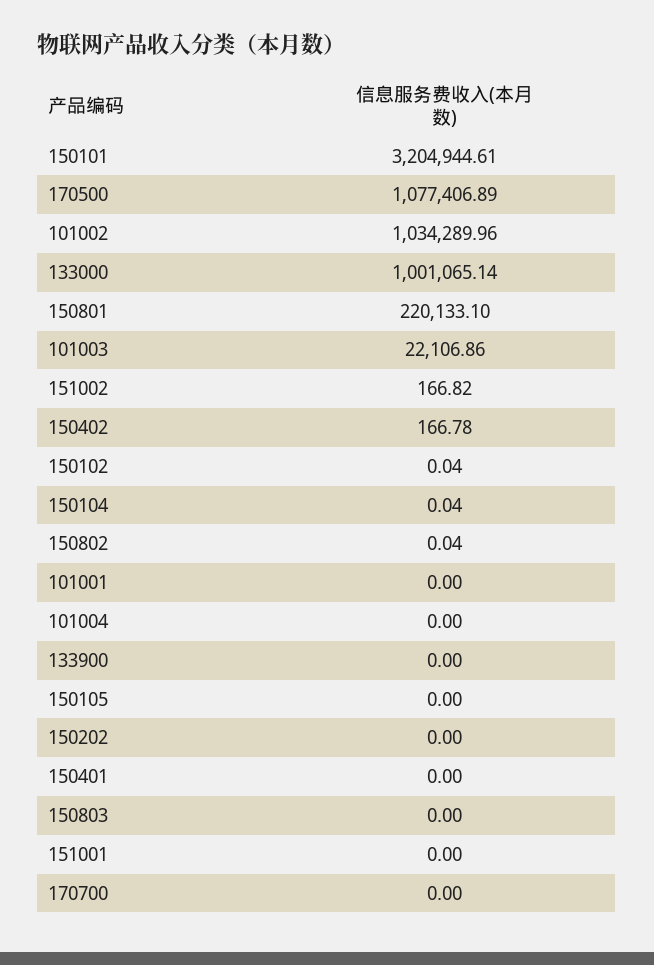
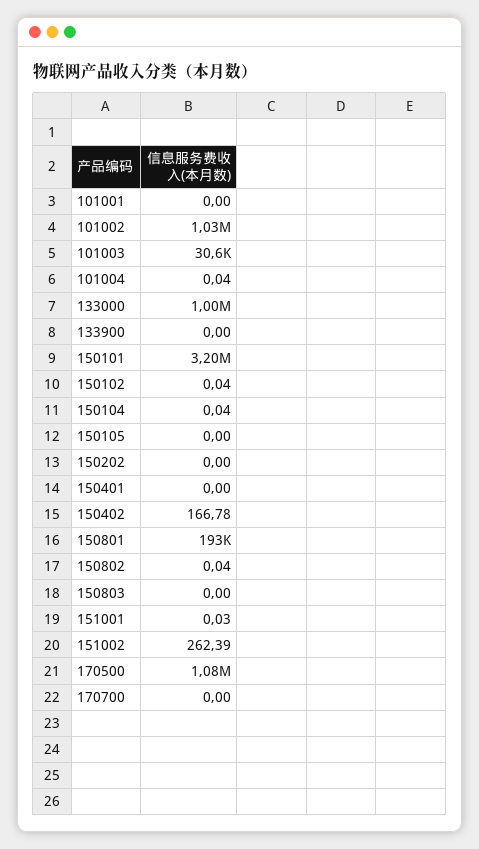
  {
    "150101": 3204944.61,
    "170500": 1077406.89,
    "101002": 1034289.96,
    "133000": 1001065.14,
-   "150801": 220133.1,
+   "150801": 193000,
-   "101003": 22106.86,
+   "101003": 30600,
-   "151002": 166.82,
+   "151002": 262.39,
    "150402": 166.78,
    "150102": 0.04,
    "150104": 0.04,
    "150802": 0.04,
    "101001": 0,
-   "101004": 0,
+   "101004": 0.04,
    "133900": 0,
    "150105": 0,
    "150202": 0,
    "150401": 0,
    "150803": 0,
-   "151001": 0,
+   "151001": 0.03,
    "170700": 0
  }

